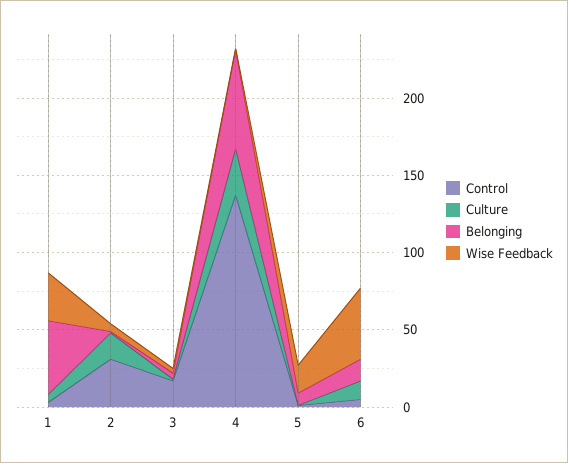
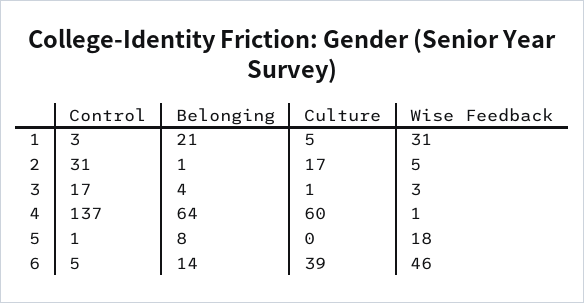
  {
    "Control": {
      "1": 3,
      "2": 31,
      "3": 17,
      "4": 137,
      "5": 1,
      "6": 5
    },
    "Culture": {
      "1": 5,
      "2": 17,
      "3": 1,
-     "4": 30,
+     "4": 60,
      "5": 0,
-     "6": 10
+     "6": 39
    },
    "Belonging": {
-     "1": 50,
+     "1": 21,
      "2": 1,
      "3": 4,
      "4": 64,
      "5": 8,
      "6": 14
    },
    "Wise Feedback": {
      "1": 31,
      "2": 5,
      "3": 3,
      "4": 1,
      "5": 18,
      "6": 46
    }
  }

